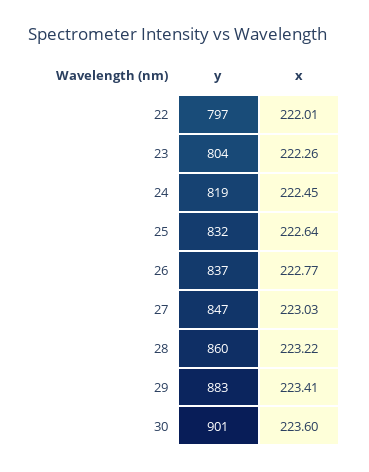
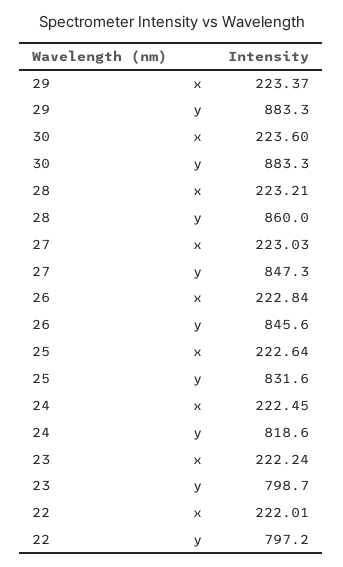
  {
    "y": {
      "22": 797.2,
-     "23": 804,
+     "23": 798.7,
      "24": 818.6,
      "25": 831.6,
-     "26": 837,
+     "26": 845.6,
      "27": 847.3,
      "28": 860,
      "29": 883.3,
-     "30": 901
+     "30": 883.3
    },
    "x": {
      "22": 222.01,
-     "23": 222.26,
+     "23": 222.24,
      "24": 222.45,
      "25": 222.64,
-     "26": 222.77,
+     "26": 222.84,
      "27": 223.03,
-     "28": 223.22,
+     "28": 223.21,
-     "29": 223.41,
+     "29": 223.37,
      "30": 223.6
    }
  }

